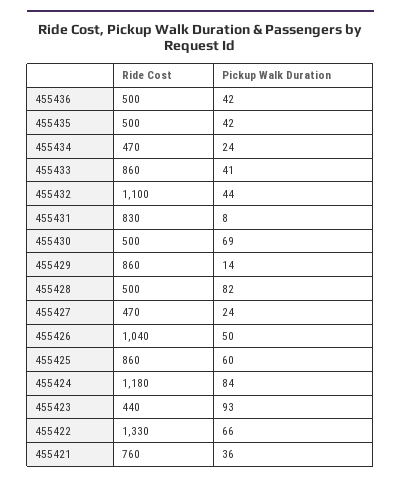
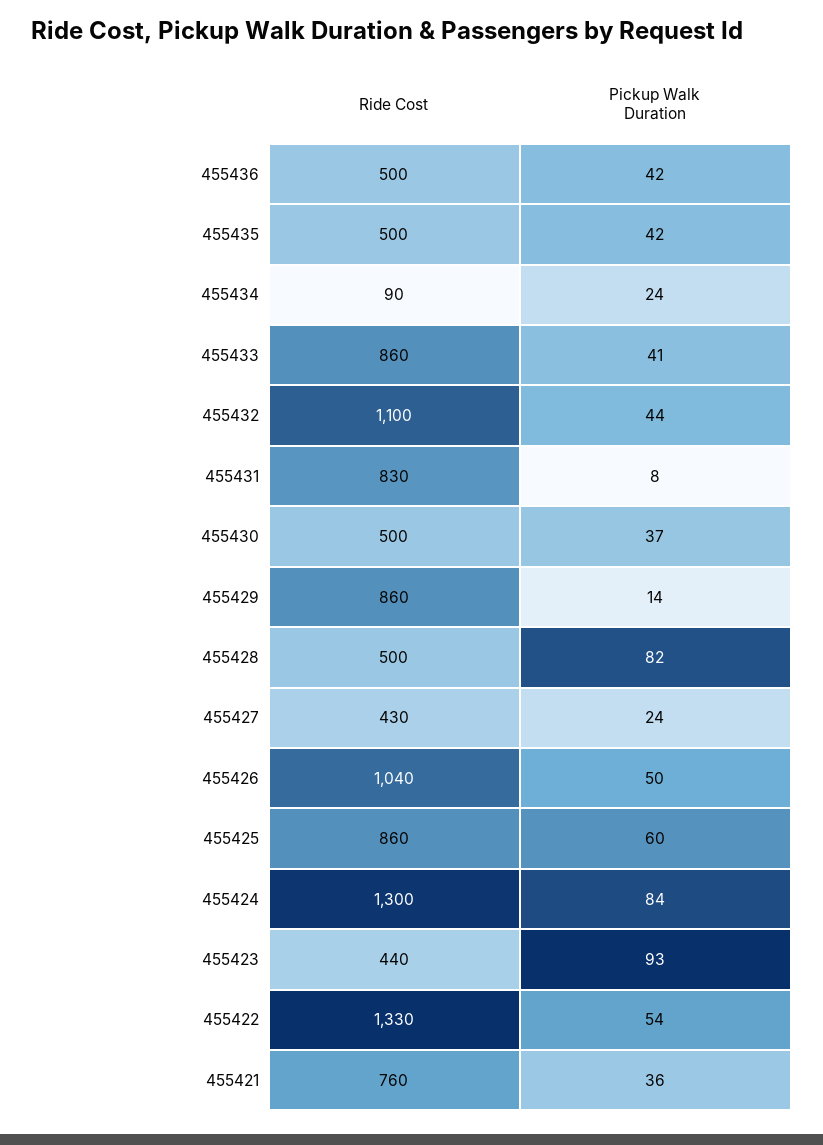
  {
    "Ride Cost": {
      "455436": 500,
      "455435": 500,
-     "455434": 470,
+     "455434": 90,
      "455433": 860,
      "455432": 1100,
      "455431": 830,
      "455430": 500,
      "455429": 860,
      "455428": 500,
-     "455427": 470,
+     "455427": 430,
      "455426": 1040,
      "455425": 860,
-     "455424": 1180,
+     "455424": 1300,
      "455423": 440,
      "455422": 1330,
      "455421": 760
    },
    "Pickup Walk Duration": {
      "455436": 42,
      "455435": 42,
      "455434": 24,
      "455433": 41,
      "455432": 44,
      "455431": 8,
-     "455430": 69,
+     "455430": 37,
      "455429": 14,
      "455428": 82,
      "455427": 24,
      "455426": 50,
      "455425": 60,
      "455424": 84,
      "455423": 93,
-     "455422": 66,
+     "455422": 54,
      "455421": 36
    }
  }

